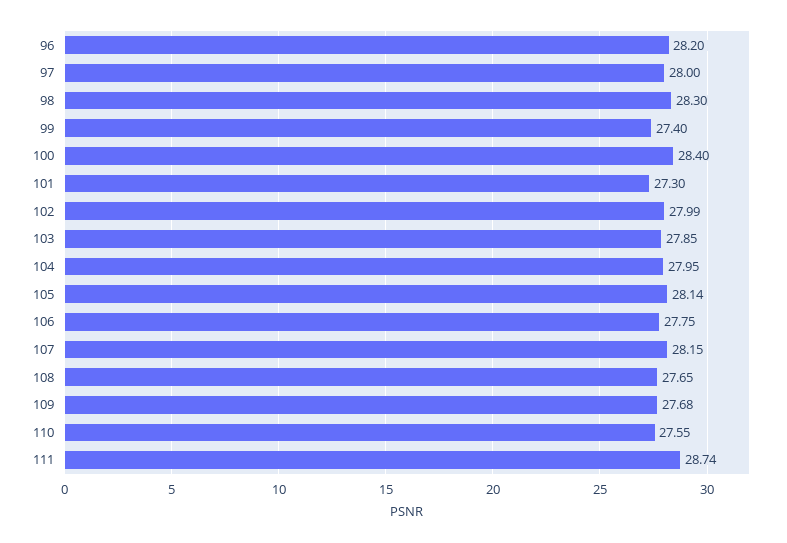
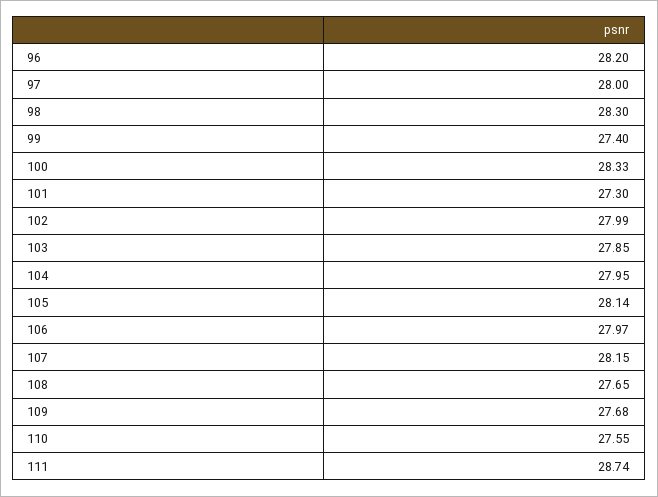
  {
    "96": 28.2,
    "97": 28,
    "98": 28.3,
    "99": 27.4,
-   "100": 28.4,
+   "100": 28.33,
    "101": 27.3,
    "102": 27.99,
    "103": 27.85,
    "104": 27.95,
    "105": 28.14,
-   "106": 27.75,
+   "106": 27.97,
    "107": 28.15,
    "108": 27.65,
    "109": 27.68,
    "110": 27.55,
    "111": 28.74
  }

